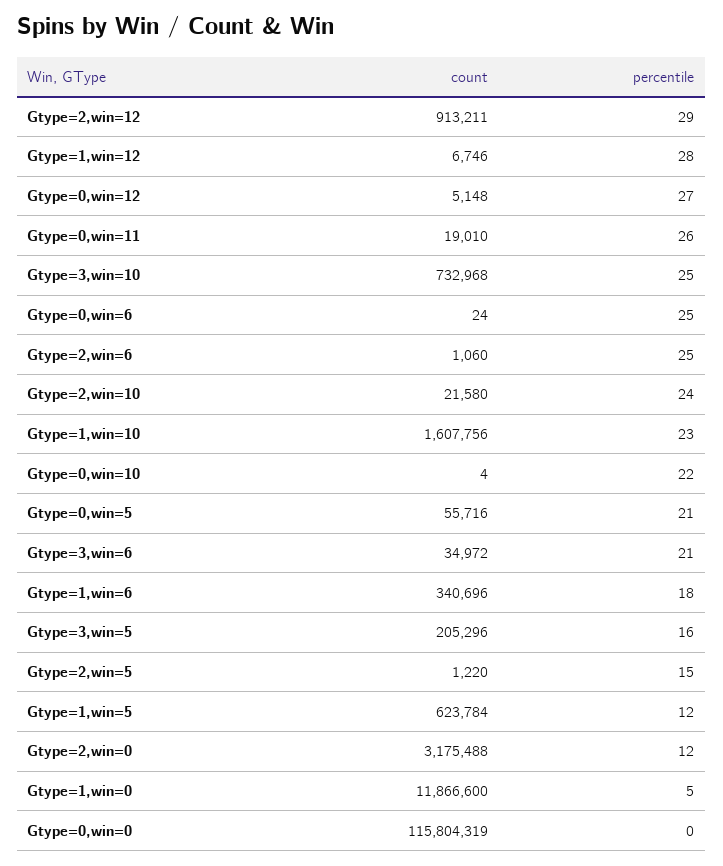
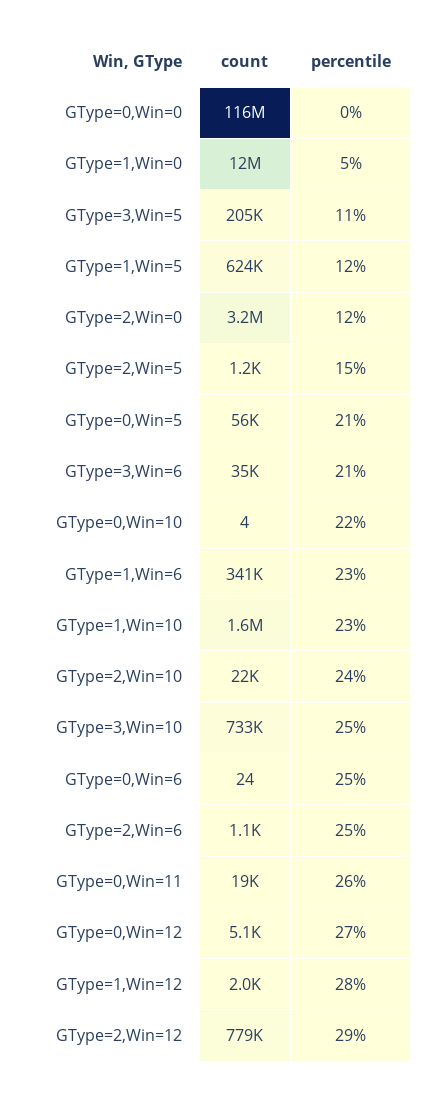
  {
    "count": {
-     "Gtype=2,win=12": 913211,
+     "Gtype=2,win=12": 779000,
-     "Gtype=1,win=12": 6746,
+     "Gtype=1,win=12": 2000,
      "Gtype=0,win=12": 5148,
      "Gtype=0,win=11": 19010,
      "Gtype=3,win=10": 732968,
      "Gtype=0,win=6": 24,
      "Gtype=2,win=6": 1060,
      "Gtype=2,win=10": 21580,
      "Gtype=1,win=10": 1607756,
      "Gtype=0,win=10": 4,
      "Gtype=0,win=5": 55716,
      "Gtype=3,win=6": 34972,
      "Gtype=1,win=6": 340696,
      "Gtype=3,win=5": 205296,
      "Gtype=2,win=5": 1220,
      "Gtype=1,win=5": 623784,
      "Gtype=2,win=0": 3175488,
      "Gtype=1,win=0": 11866600,
      "Gtype=0,win=0": 115804319
    },
    "percentile": {
      "Gtype=2,win=12": 29,
      "Gtype=1,win=12": 28,
      "Gtype=0,win=12": 27,
      "Gtype=0,win=11": 26,
      "Gtype=3,win=10": 25,
      "Gtype=0,win=6": 25,
      "Gtype=2,win=6": 25,
      "Gtype=2,win=10": 24,
      "Gtype=1,win=10": 23,
      "Gtype=0,win=10": 22,
      "Gtype=0,win=5": 21,
      "Gtype=3,win=6": 21,
-     "Gtype=1,win=6": 18,
+     "Gtype=1,win=6": 23,
-     "Gtype=3,win=5": 16,
+     "Gtype=3,win=5": 11,
      "Gtype=2,win=5": 15,
      "Gtype=1,win=5": 12,
      "Gtype=2,win=0": 12,
      "Gtype=1,win=0": 5,
      "Gtype=0,win=0": 0
    }
  }

